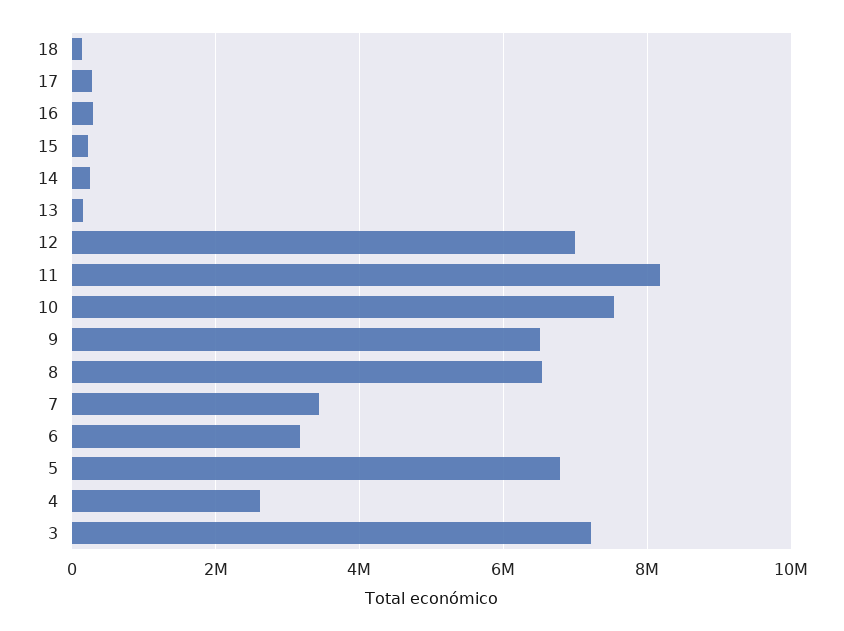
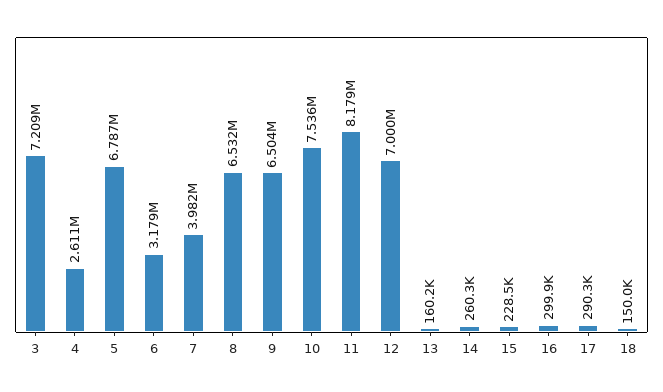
  {
    "18": 150000,
    "17": 290300,
    "16": 299900,
    "15": 228500,
    "14": 260300,
    "13": 160200,
    "12": 7000000,
    "11": 8179000,
    "10": 7536000,
    "9": 6504000,
    "8": 6532000,
-   "7": 3400000,
+   "7": 3982000,
    "6": 3179000,
    "5": 6787000,
    "4": 2611000,
    "3": 7209000
  }

